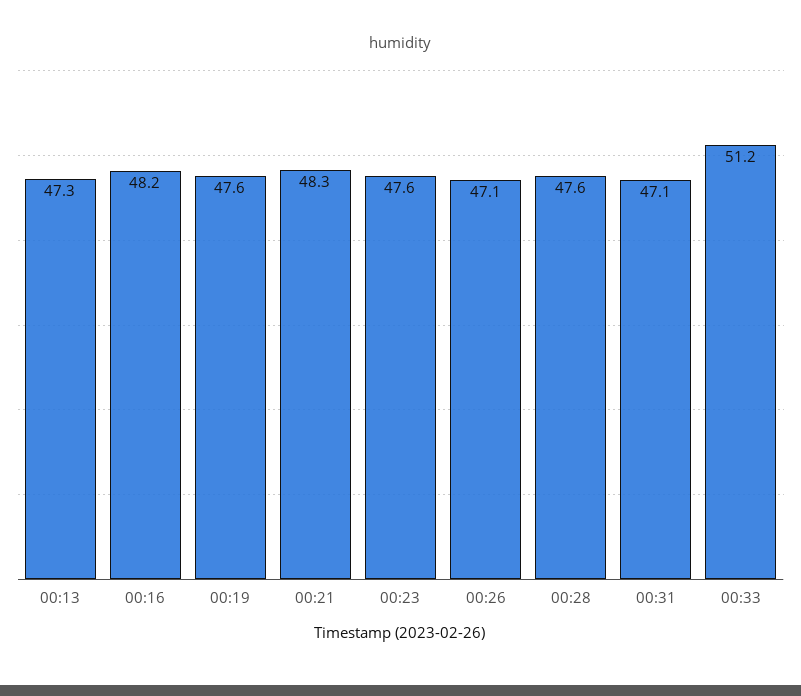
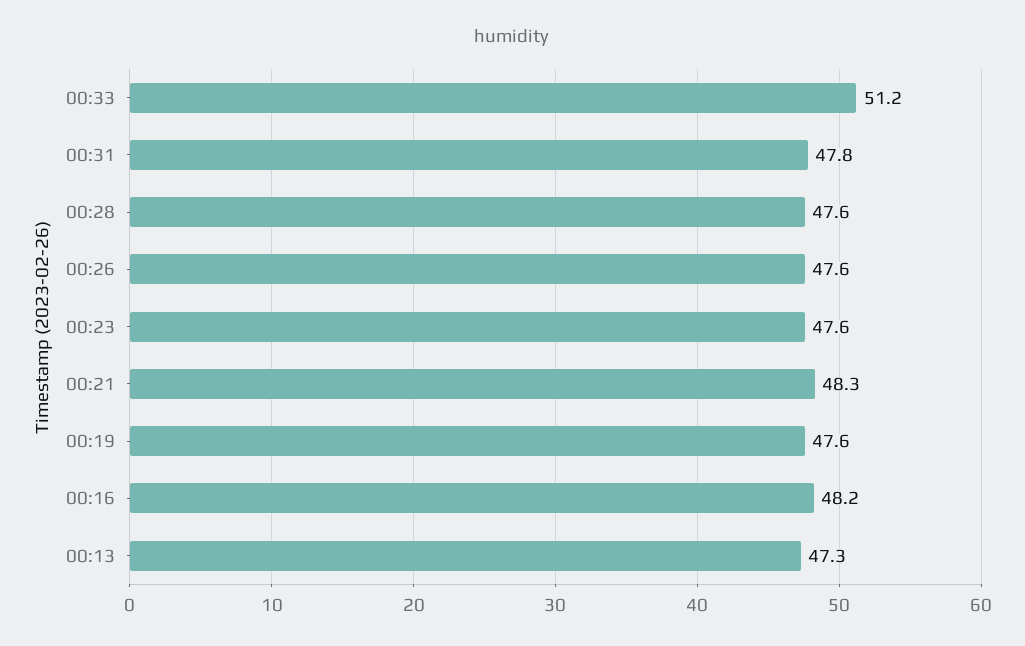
  {
    "00:13": 47.3,
    "00:16": 48.2,
    "00:19": 47.6,
    "00:21": 48.3,
    "00:23": 47.6,
-   "00:26": 47.1,
+   "00:26": 47.6,
    "00:28": 47.6,
-   "00:31": 47.1,
+   "00:31": 47.8,
    "00:33": 51.2
  }

